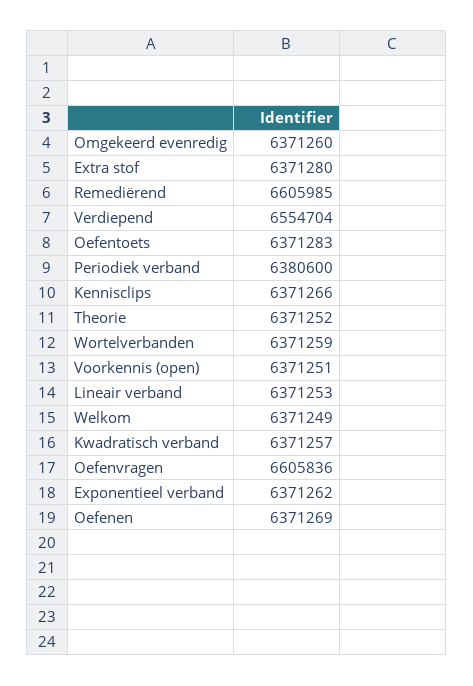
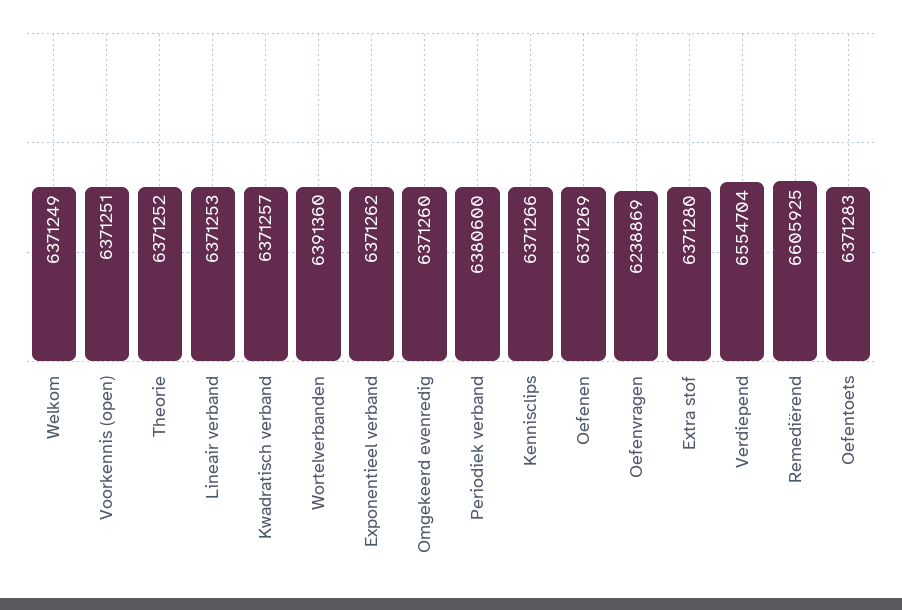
  {
    "Omgekeerd evenredig": 6371260,
    "Extra stof": 6371280,
-   "Remediërend": 6605985,
+   "Remediërend": 6605925,
    "Verdiepend": 6554704,
    "Oefentoets": 6371283,
    "Periodiek verband": 6380600,
    "Kennisclips": 6371266,
    "Theorie": 6371252,
-   "Wortelverbanden": 6371259,
+   "Wortelverbanden": 6391360,
    "Voorkennis (open)": 6371251,
    "Lineair verband": 6371253,
    "Welkom": 6371249,
    "Kwadratisch verband": 6371257,
-   "Oefenvragen": 6605836,
+   "Oefenvragen": 6238869,
    "Exponentieel verband": 6371262,
    "Oefenen": 6371269
  }

